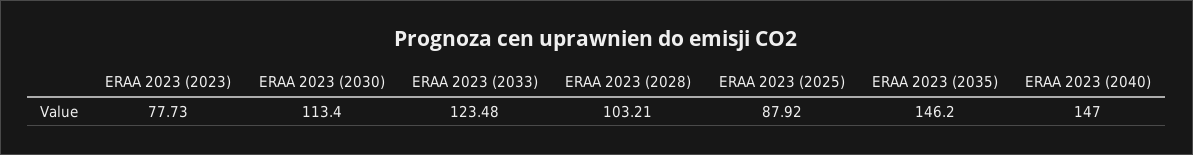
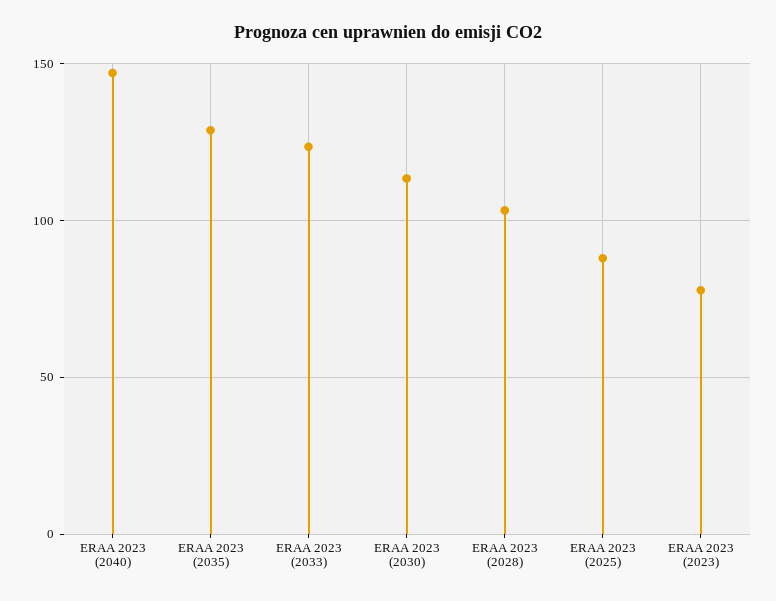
  {
    "ERAA 2023 (2023)": 77.73,
    "ERAA 2023 (2030)": 113.4,
    "ERAA 2023 (2033)": 123.48,
    "ERAA 2023 (2028)": 103.21,
    "ERAA 2023 (2025)": 87.92,
-   "ERAA 2023 (2035)": 146.2,
+   "ERAA 2023 (2035)": 130,
    "ERAA 2023 (2040)": 147
  }

